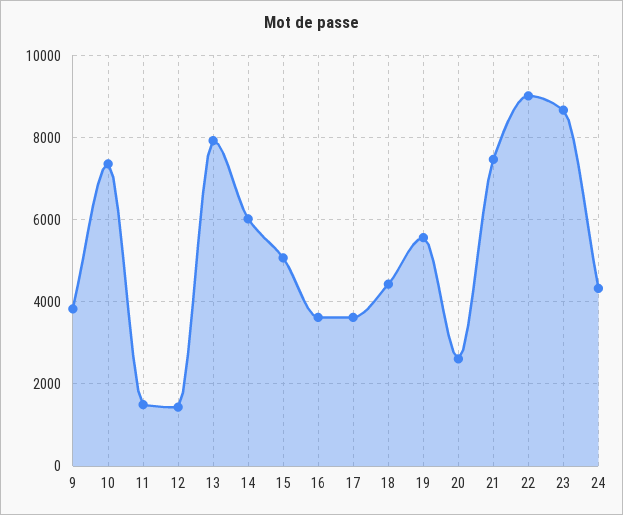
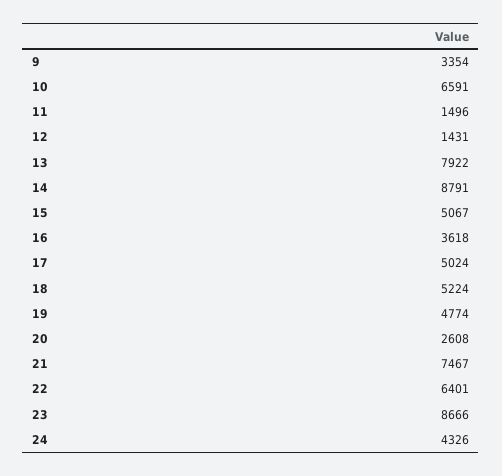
  {
-   "9": 3800,
+   "9": 3354,
-   "10": 7400,
+   "10": 6591,
    "11": 1496,
    "12": 1431,
    "13": 7922,
-   "14": 6000,
+   "14": 8791,
    "15": 5067,
    "16": 3618,
-   "17": 3600,
+   "17": 5024,
-   "18": 4400,
+   "18": 5224,
-   "19": 5600,
+   "19": 4774,
    "20": 2608,
    "21": 7467,
-   "22": 9000,
+   "22": 6401,
    "23": 8666,
    "24": 4326
  }

